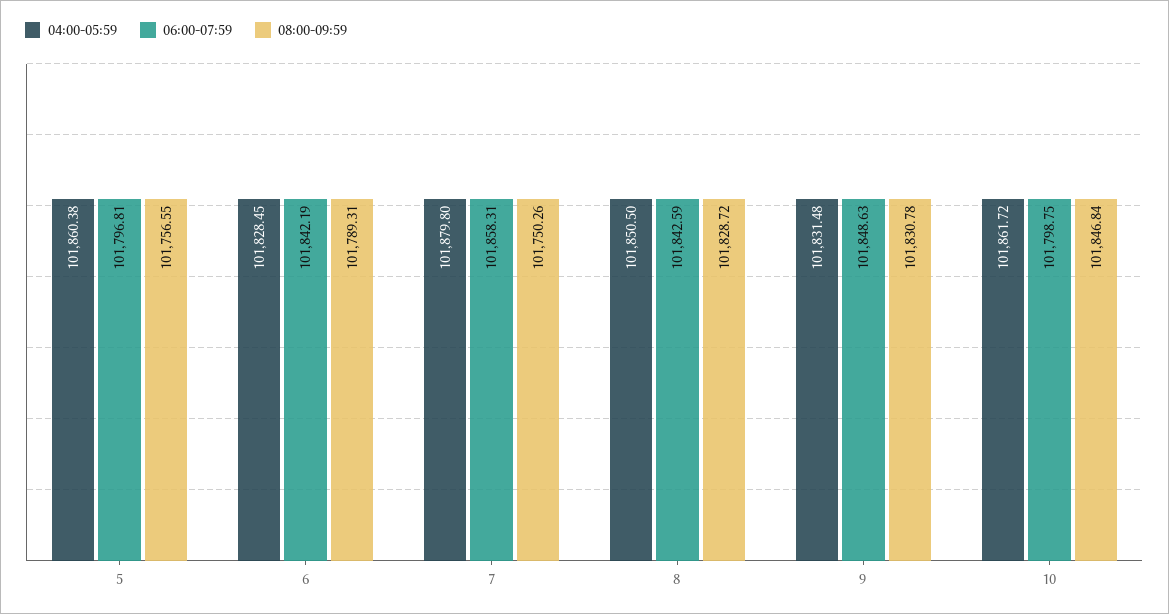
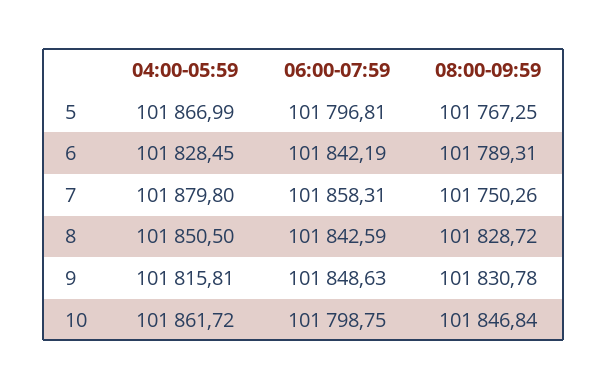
  {
    "04:00-05:59": {
-     "5": 101860.38,
+     "5": 101866.99,
      "6": 101828.45,
      "7": 101879.8,
      "8": 101850.5,
-     "9": 101831.48,
+     "9": 101815.81,
      "10": 101861.72
    },
    "06:00-07:59": {
      "5": 101796.81,
      "6": 101842.19,
      "7": 101858.31,
      "8": 101842.59,
      "9": 101848.63,
      "10": 101798.75
    },
    "08:00-09:59": {
-     "5": 101756.55,
+     "5": 101767.25,
      "6": 101789.31,
      "7": 101750.26,
      "8": 101828.72,
      "9": 101830.78,
      "10": 101846.84
    }
  }

